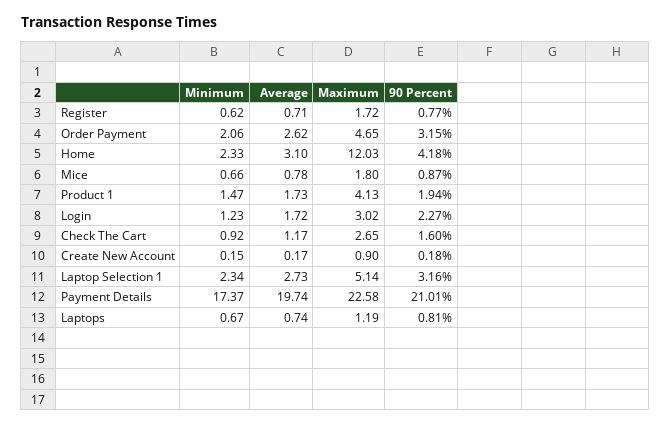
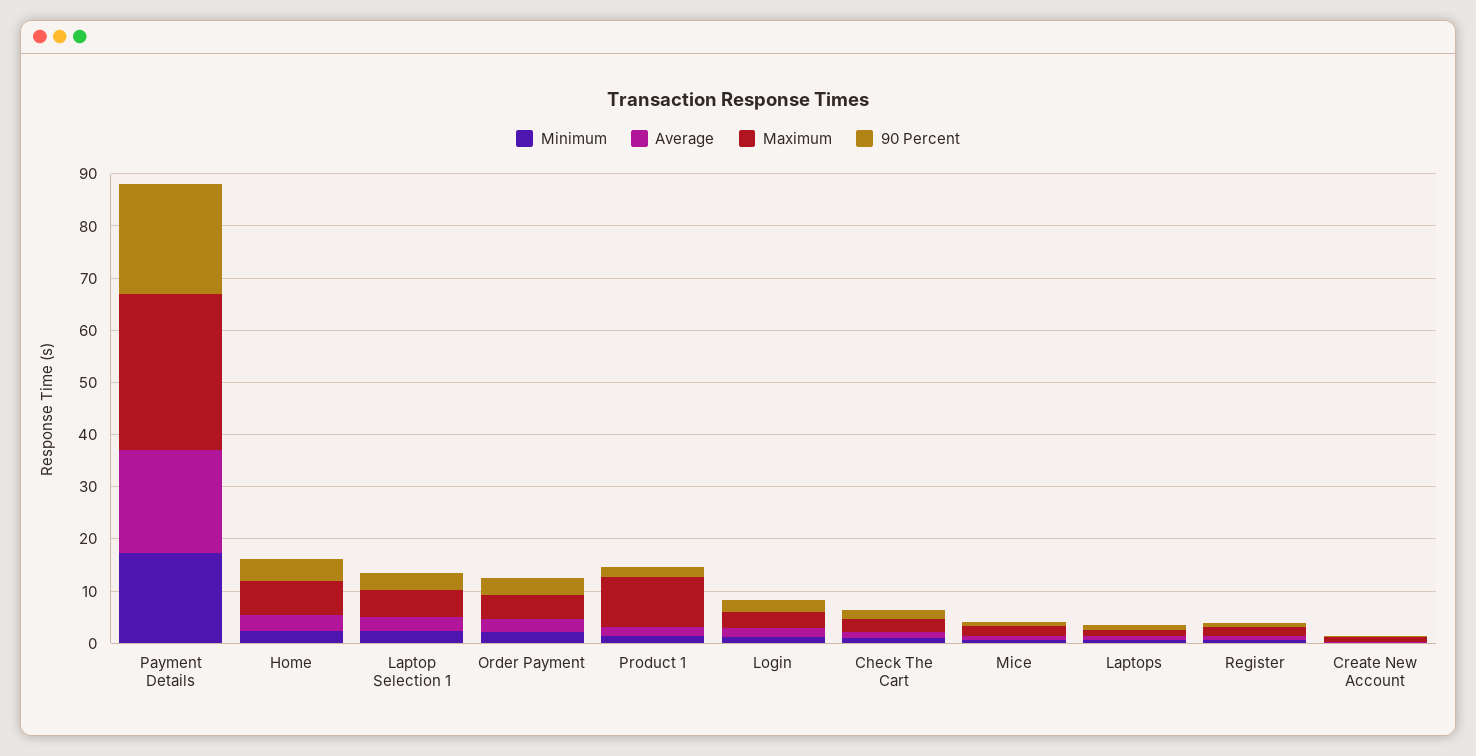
  {
    "Minimum": {
      "Register": 0.62,
      "Order Payment": 2.06,
      "Home": 2.33,
      "Mice": 0.66,
      "Product 1": 1.47,
      "Login": 1.23,
      "Check The Cart": 0.92,
      "Create New Account": 0.15,
      "Laptop Selection 1": 2.34,
      "Payment Details": 17.37,
      "Laptops": 0.67
    },
    "Average": {
      "Register": 0.71,
      "Order Payment": 2.62,
      "Home": 3.1,
      "Mice": 0.78,
      "Product 1": 1.73,
      "Login": 1.72,
      "Check The Cart": 1.17,
      "Create New Account": 0.17,
      "Laptop Selection 1": 2.73,
      "Payment Details": 19.74,
      "Laptops": 0.74
    },
    "Maximum": {
      "Register": 1.72,
      "Order Payment": 4.65,
-     "Home": 12.03,
+     "Home": 6,
      "Mice": 1.8,
-     "Product 1": 4.13,
+     "Product 1": 10,
      "Login": 3.02,
      "Check The Cart": 2.65,
      "Create New Account": 0.9,
      "Laptop Selection 1": 5.14,
-     "Payment Details": 22.58,
+     "Payment Details": 30,
      "Laptops": 1.19
    },
    "90 Percent": {
      "Register": 0.77,
      "Order Payment": 3.15,
      "Home": 4.18,
      "Mice": 0.87,
      "Product 1": 1.94,
      "Login": 2.27,
      "Check The Cart": 1.6,
      "Create New Account": 0.18,
      "Laptop Selection 1": 3.16,
      "Payment Details": 21.01,
      "Laptops": 0.81
    }
  }

